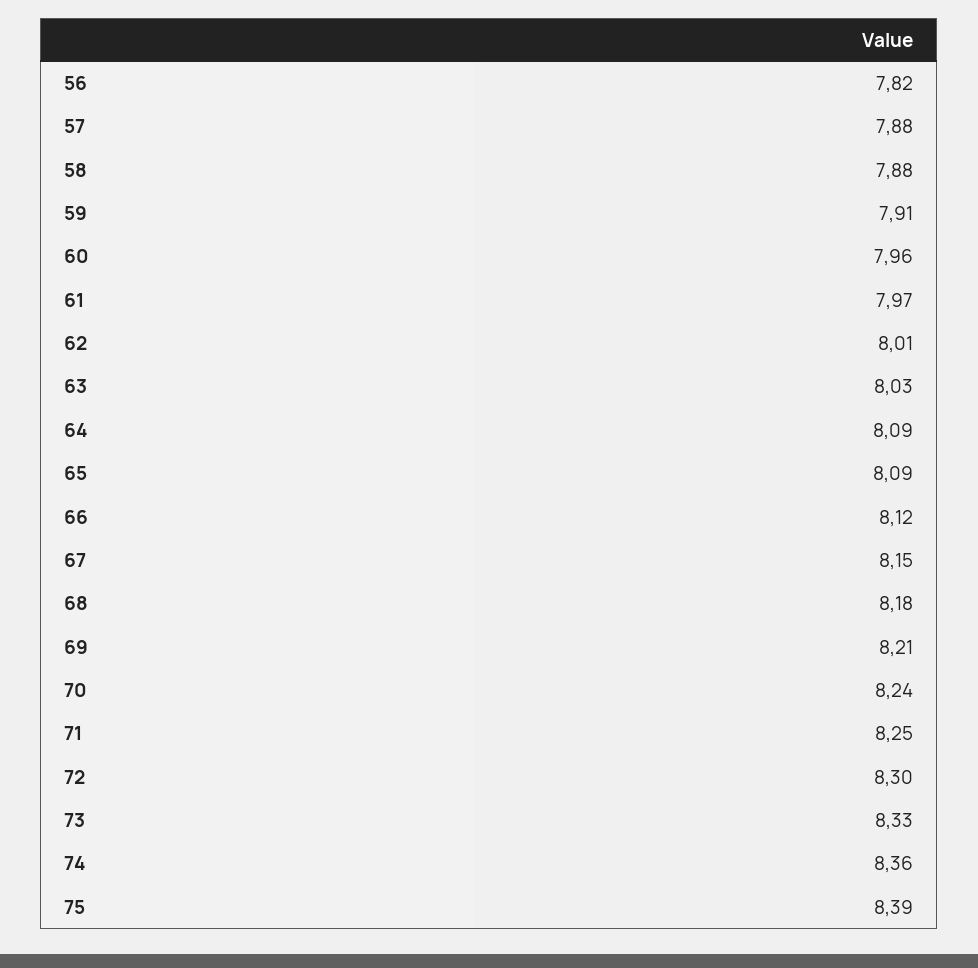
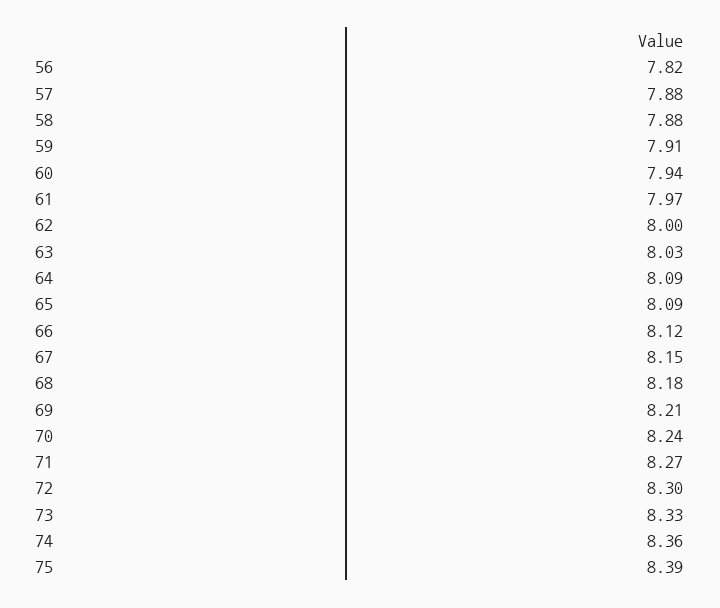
  {
    "56": 7.82,
    "57": 7.88,
    "58": 7.88,
    "59": 7.91,
-   "60": 7.96,
+   "60": 7.94,
    "61": 7.97,
-   "62": 8.01,
+   "62": 8,
    "63": 8.03,
    "64": 8.09,
    "65": 8.09,
    "66": 8.12,
    "67": 8.15,
    "68": 8.18,
    "69": 8.21,
    "70": 8.24,
-   "71": 8.25,
+   "71": 8.27,
    "72": 8.3,
    "73": 8.33,
    "74": 8.36,
    "75": 8.39
  }

